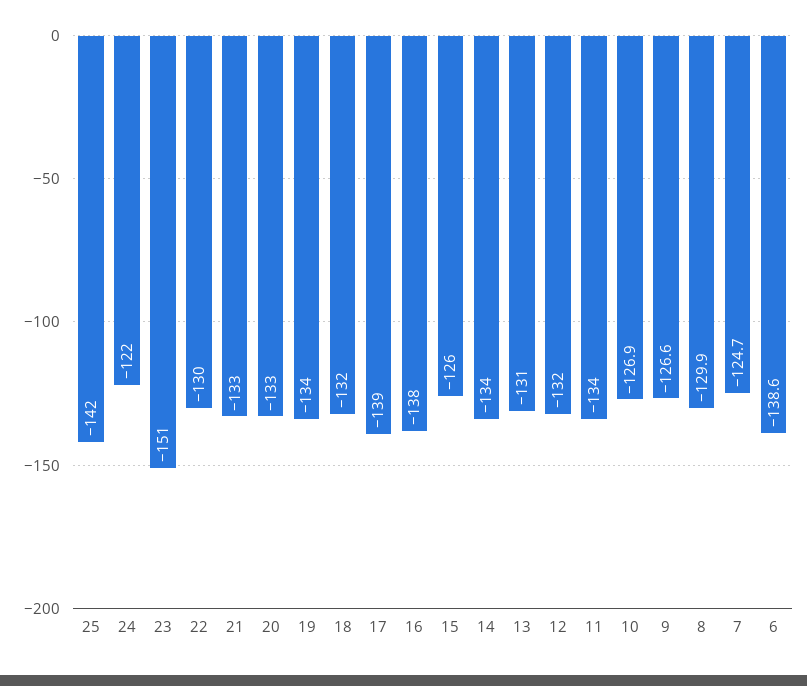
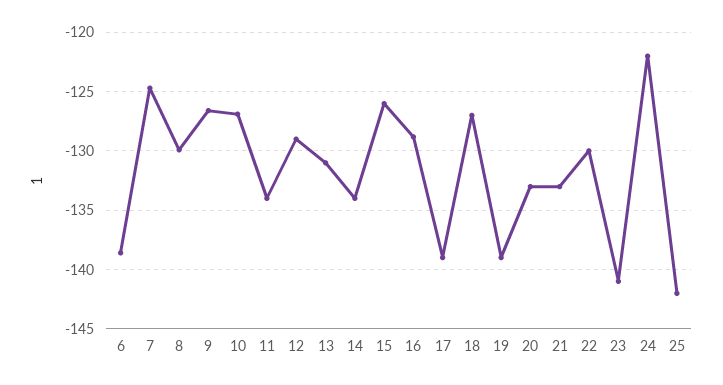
  {
    "25": -142,
    "24": -122,
-   "23": -151,
+   "23": -141,
    "22": -130,
    "21": -133,
    "20": -133,
-   "19": -134,
+   "19": -139,
-   "18": -132,
+   "18": -127,
    "17": -139,
-   "16": -138,
+   "16": -129,
    "15": -126,
    "14": -134,
    "13": -131,
-   "12": -132,
+   "12": -129,
    "11": -134,
    "10": -126.9,
    "9": -126.6,
    "8": -129.9,
    "7": -124.7,
    "6": -138.6
  }

